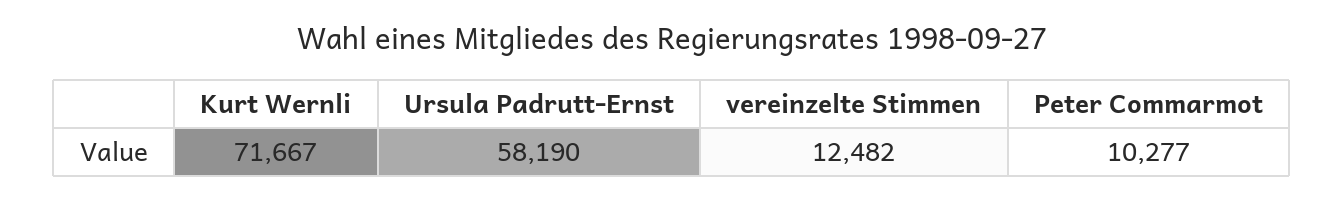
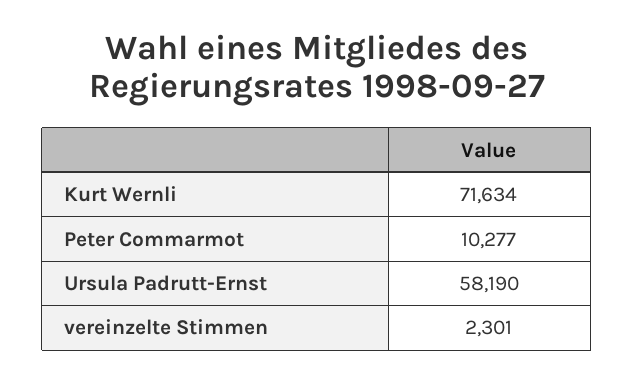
  {
-   "Kurt Wernli": 71667,
+   "Kurt Wernli": 71634,
    "Ursula Padrutt-Ernst": 58190,
-   "vereinzelte Stimmen": 12482,
+   "vereinzelte Stimmen": 2301,
    "Peter Commarmot": 10277
  }

